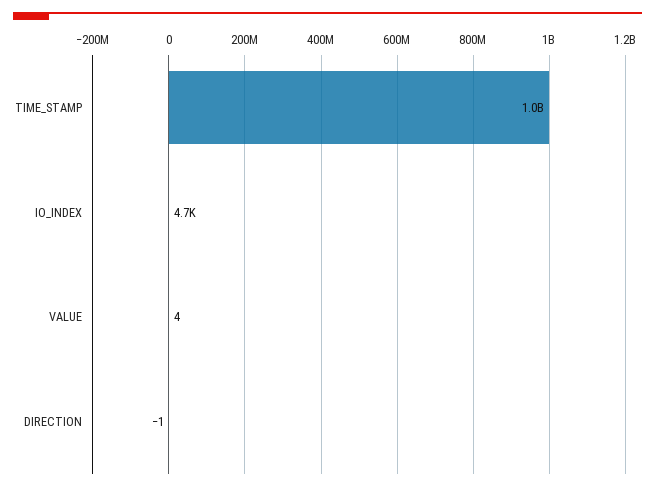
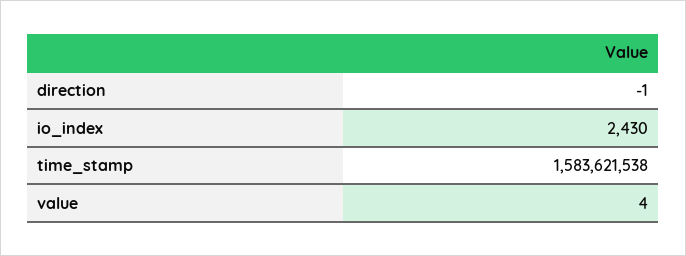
  {
-   "TIME_STAMP": 1000000000,
+   "TIME_STAMP": 1583621538,
-   "IO_INDEX": 4700,
+   "IO_INDEX": 2430,
    "VALUE": 4,
    "DIRECTION": -1
  }

